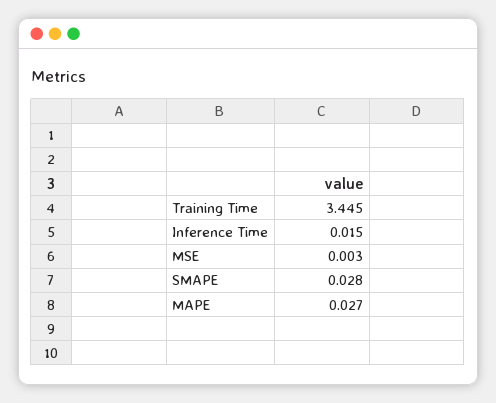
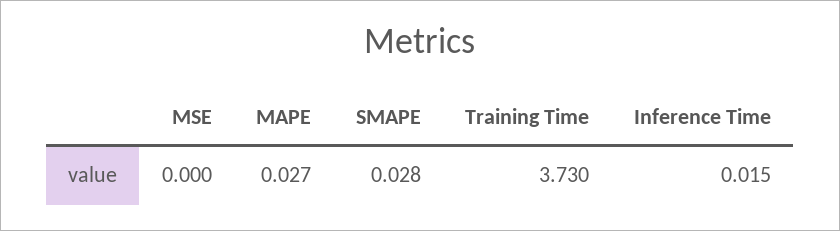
  {
-   "Training Time": 3.445,
+   "Training Time": 3.73,
    "Inference Time": 0.015,
-   "MSE": 0.003,
+   "MSE": 0,
    "SMAPE": 0.028,
    "MAPE": 0.027
  }

